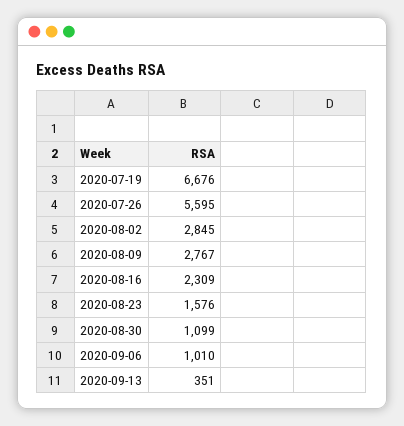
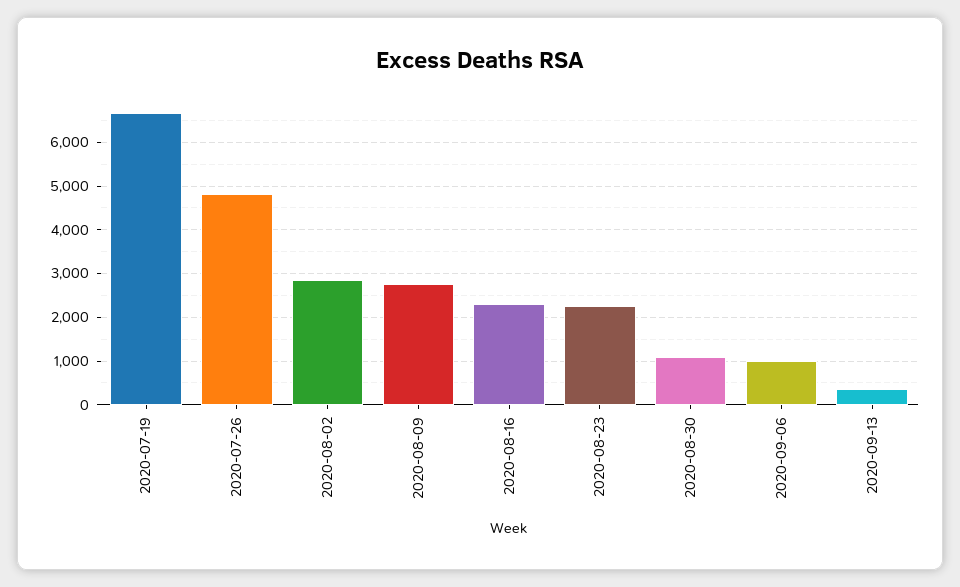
  {
    "2020-07-19": 6676,
-   "2020-07-26": 5595,
+   "2020-07-26": 4800,
    "2020-08-02": 2845,
    "2020-08-09": 2767,
    "2020-08-16": 2309,
-   "2020-08-23": 1576,
+   "2020-08-23": 2200,
    "2020-08-30": 1099,
    "2020-09-06": 1010,
    "2020-09-13": 351
  }

